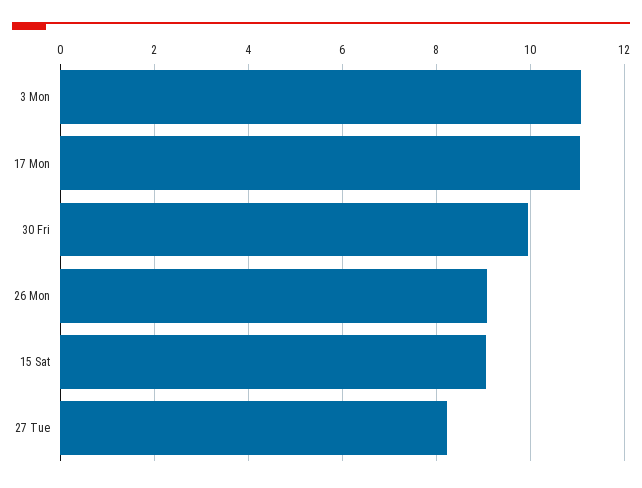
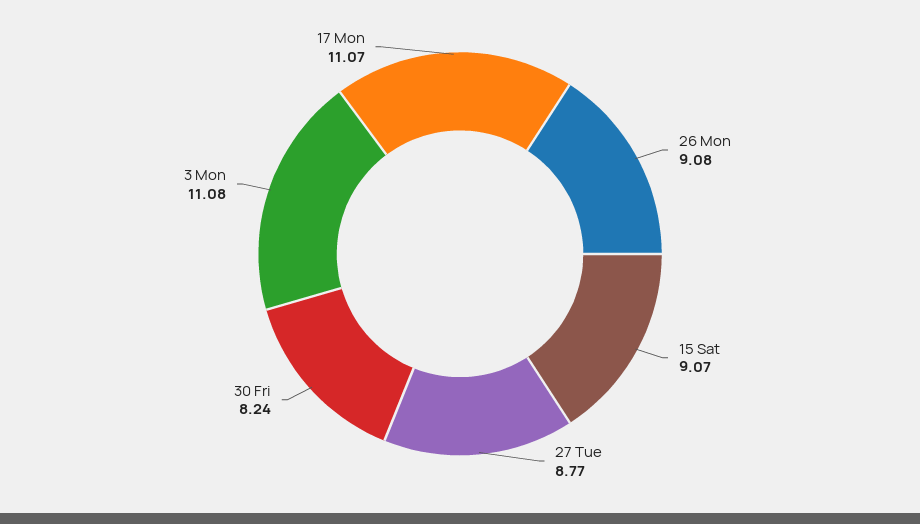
  {
    "3 Mon": 11.08,
    "17 Mon": 11.07,
-   "30 Fri": 10,
+   "30 Fri": 8.24,
    "26 Mon": 9.08,
    "15 Sat": 9.07,
-   "27 Tue": 8.2
+   "27 Tue": 8.77
  }

